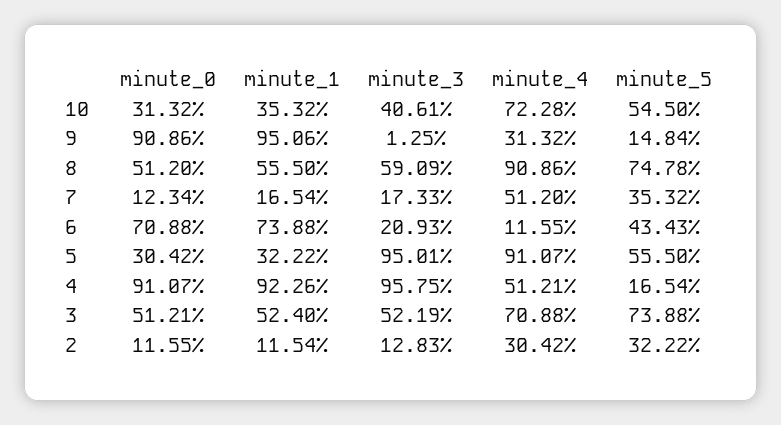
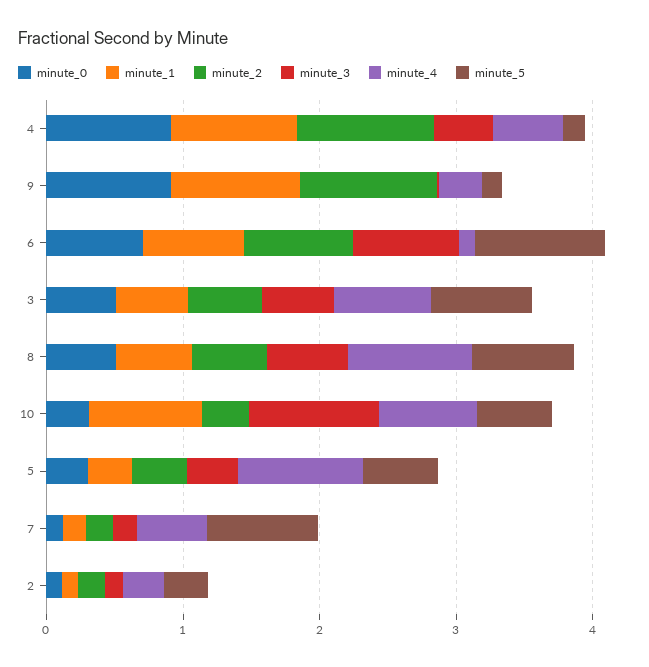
  {
    "minute_0": {
      "10": 0.3132,
      "9": 0.9086,
      "8": 0.512,
      "7": 0.1234,
      "6": 0.7088,
      "5": 0.3042,
      "4": 0.9107,
      "3": 0.5121,
      "2": 0.1155
    },
    "minute_1": {
-     "10": 0.3532,
+     "10": 0.8,
      "9": 0.9506,
      "8": 0.555,
      "7": 0.1654,
      "6": 0.7388,
      "5": 0.3222,
      "4": 0.9226,
      "3": 0.524,
      "2": 0.1154
    },
    "minute_3": {
-     "10": 0.4061,
+     "10": 1,
      "9": 0.0125,
      "8": 0.5909,
      "7": 0.1733,
-     "6": 0.2093,
+     "6": 0.8,
-     "5": 0.9501,
+     "5": 0.4,
-     "4": 0.9575,
+     "4": 0.4,
      "3": 0.5219,
      "2": 0.1283
    },
    "minute_4": {
      "10": 0.7228,
      "9": 0.3132,
      "8": 0.9086,
      "7": 0.512,
      "6": 0.1155,
      "5": 0.9107,
      "4": 0.5121,
      "3": 0.7088,
      "2": 0.3042
    },
    "minute_5": {
      "10": 0.545,
      "9": 0.1484,
      "8": 0.7478,
-     "7": 0.3532,
+     "7": 0.8,
-     "6": 0.4343,
+     "6": 1,
      "5": 0.555,
      "4": 0.1654,
      "3": 0.7388,
      "2": 0.3222
-   }
+   },
+   "minute_2": {
+     "4": 1,
+     "9": 1,
+     "6": 0.8,
+     "3": 0.6,
+     "8": 0.6,
+     "10": 0.4,
+     "5": 0.4,
+     "7": 0.2,
+     "2": 0.2
+   }
  }

